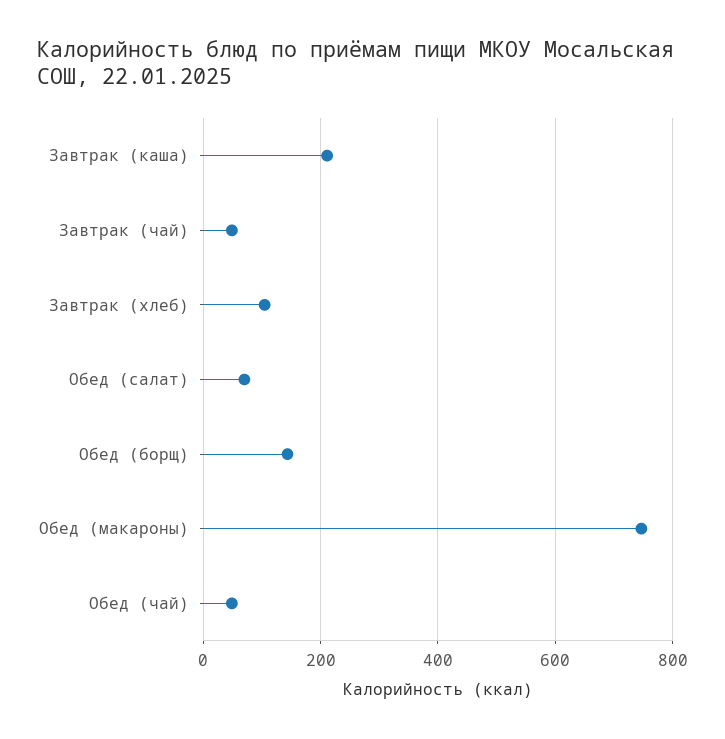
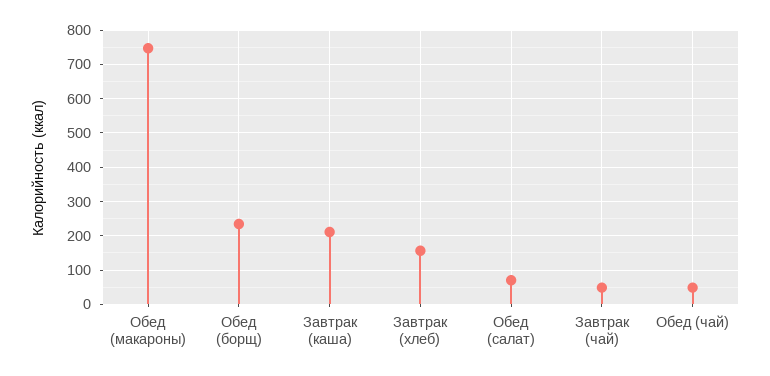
  {
    "Завтрак (каша)": 220,
    "Завтрак (чай)": 40,
-   "Завтрак (хлеб)": 100,
+   "Завтрак (хлеб)": 160,
    "Обед (салат)": 80,
-   "Обед (борщ)": 140,
+   "Обед (борщ)": 240,
    "Обед (макароны)": 740,
    "Обед (чай)": 40
  }

